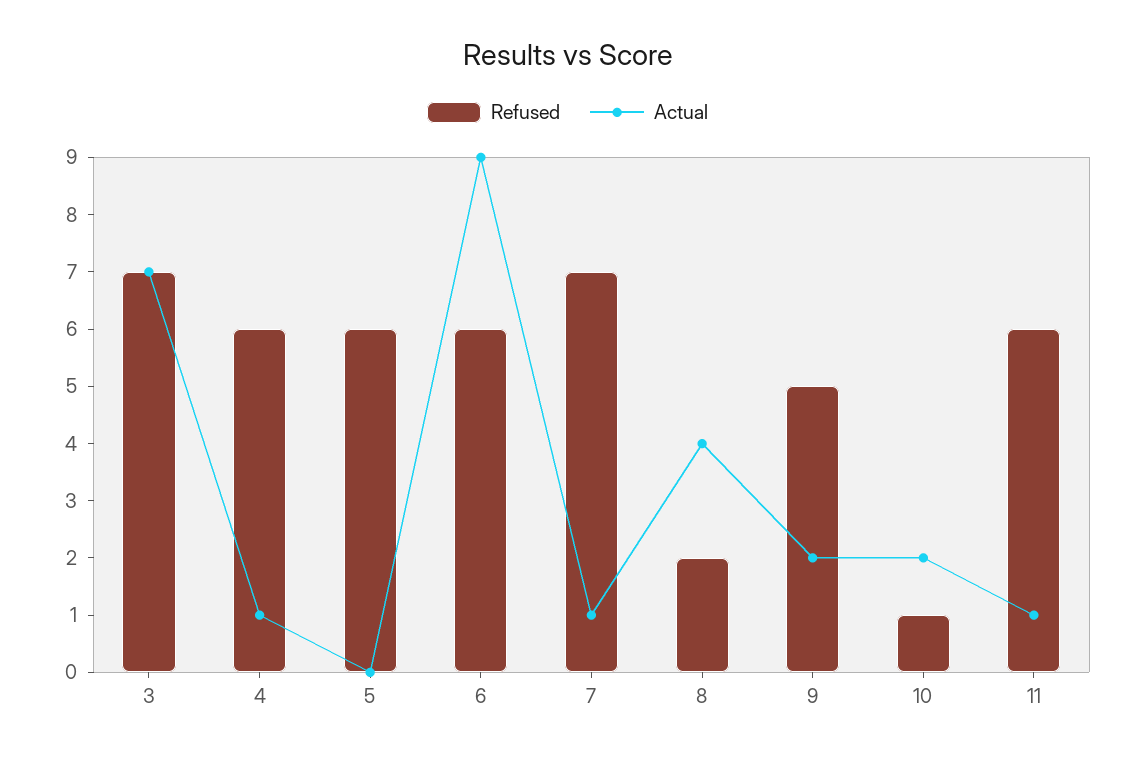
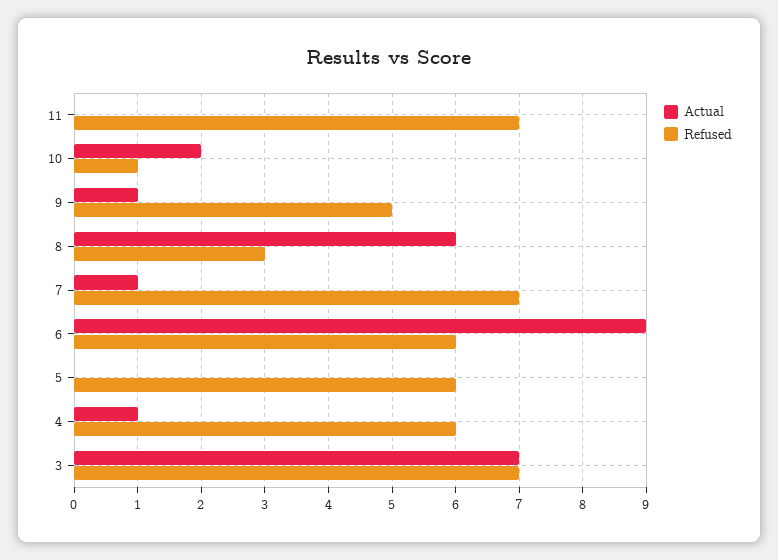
  {
    "Refused": {
      "3": 7,
      "4": 6,
      "5": 6,
      "6": 6,
      "7": 7,
-     "8": 2,
+     "8": 3,
      "9": 5,
      "10": 1,
-     "11": 6
+     "11": 7
    },
    "Actual": {
      "3": 7,
      "4": 1,
      "5": 0,
      "6": 9,
      "7": 1,
-     "8": 4,
+     "8": 6,
-     "9": 2,
+     "9": 1,
      "10": 2,
-     "11": 1
+     "11": 0
    }
  }

